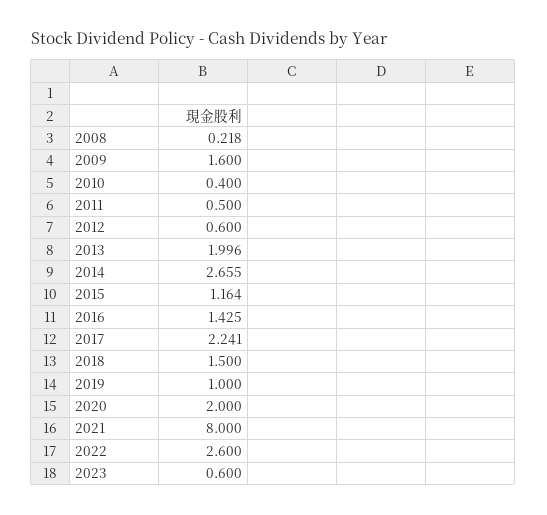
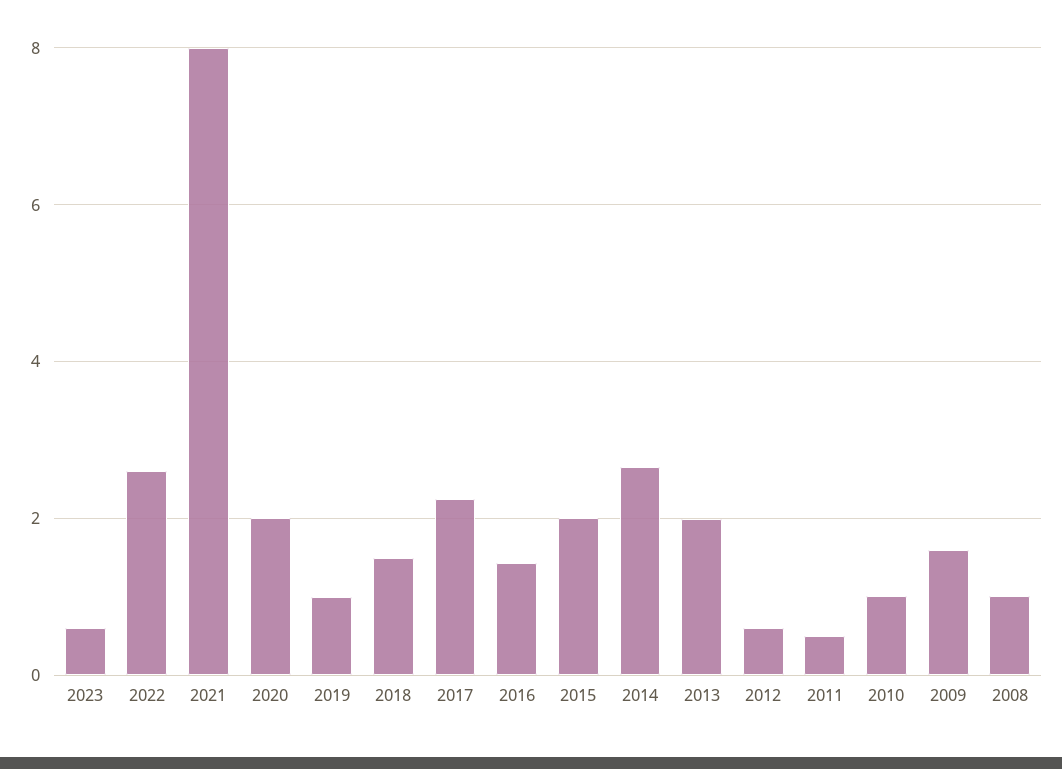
  {
-   "2008": 0.218,
+   "2008": 1,
    "2009": 1.6,
-   "2010": 0.4,
+   "2010": 1,
    "2011": 0.5,
    "2012": 0.6,
    "2013": 1.996,
    "2014": 2.655,
-   "2015": 1.164,
+   "2015": 2,
    "2016": 1.425,
    "2017": 2.241,
    "2018": 1.5,
    "2019": 1,
    "2020": 2,
    "2021": 8,
    "2022": 2.6,
    "2023": 0.6
  }

